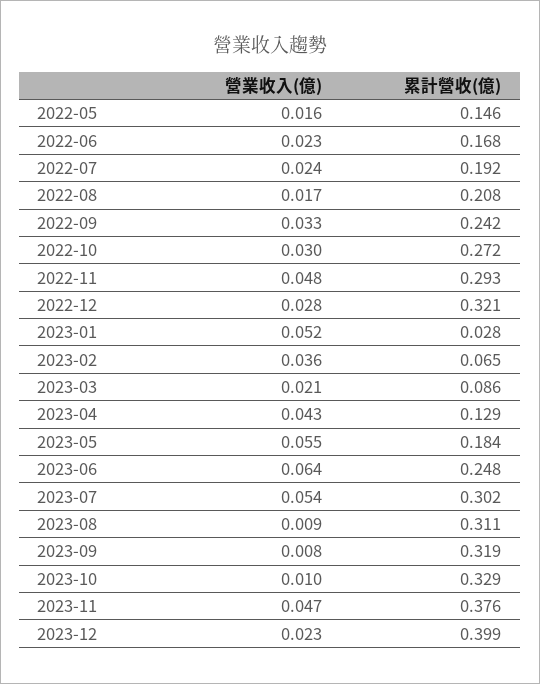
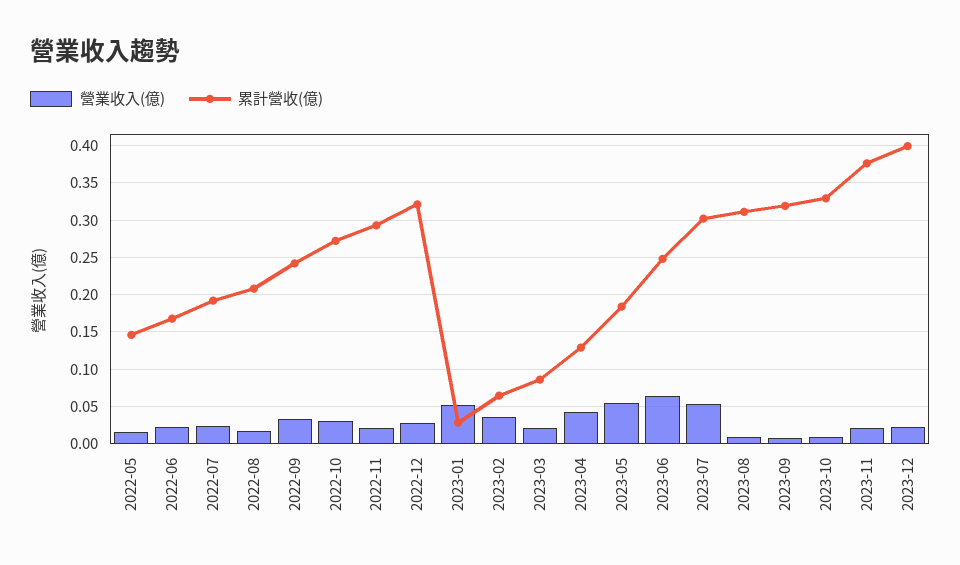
  {
    "營業收入(億)": {
      "2022-05": 0.016,
      "2022-06": 0.023,
      "2022-07": 0.024,
      "2022-08": 0.017,
      "2022-09": 0.033,
      "2022-10": 0.03,
-     "2022-11": 0.048,
+     "2022-11": 0.02,
      "2022-12": 0.028,
      "2023-01": 0.052,
      "2023-02": 0.036,
      "2023-03": 0.021,
      "2023-04": 0.043,
      "2023-05": 0.055,
      "2023-06": 0.064,
      "2023-07": 0.054,
      "2023-08": 0.009,
      "2023-09": 0.008,
      "2023-10": 0.01,
-     "2023-11": 0.047,
+     "2023-11": 0.02,
      "2023-12": 0.023
    },
    "累計營收(億)": {
      "2022-05": 0.146,
      "2022-06": 0.168,
      "2022-07": 0.192,
      "2022-08": 0.208,
      "2022-09": 0.242,
      "2022-10": 0.272,
      "2022-11": 0.293,
      "2022-12": 0.321,
      "2023-01": 0.028,
      "2023-02": 0.065,
      "2023-03": 0.086,
      "2023-04": 0.129,
      "2023-05": 0.184,
      "2023-06": 0.248,
      "2023-07": 0.302,
      "2023-08": 0.311,
      "2023-09": 0.319,
      "2023-10": 0.329,
      "2023-11": 0.376,
      "2023-12": 0.399
    }
  }

